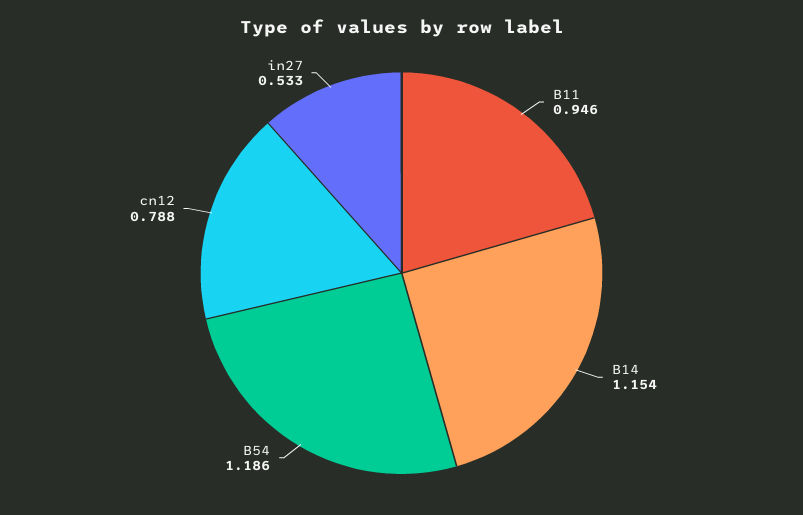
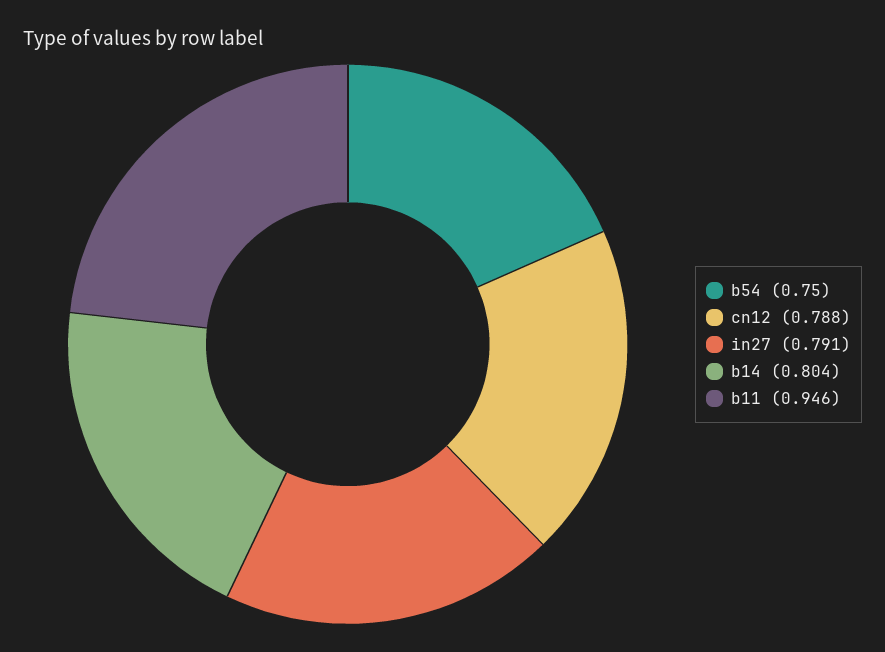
  {
    "B11": 0.946,
-   "B14": 1.154,
+   "B14": 0.804,
-   "B54": 1.186,
+   "B54": 0.75,
    "cn12": 0.788,
-   "in27": 0.533
+   "in27": 0.791
  }

